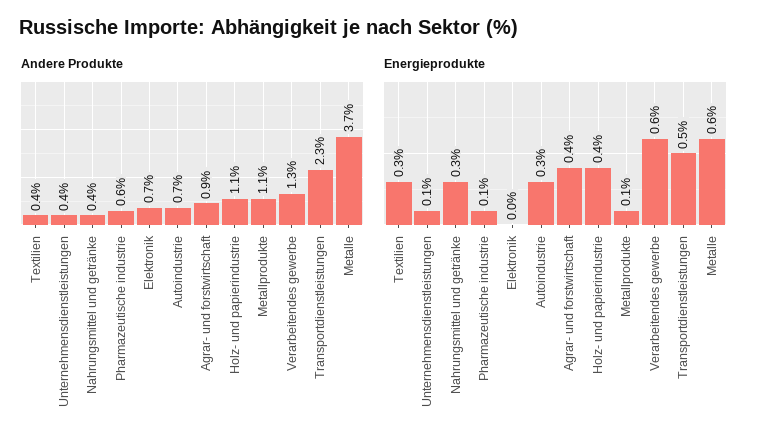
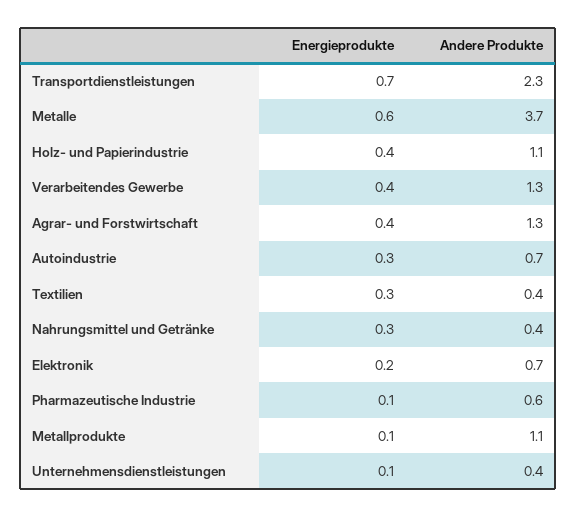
  {
    "Andere Produkte": {
      "Textilien": 0.4,
      "Unternehmensdienstleistungen": 0.4,
      "Nahrungsmittel und getränke": 0.4,
      "Pharmazeutische industrie": 0.6,
      "Elektronik": 0.7,
      "Autoindustrie": 0.7,
-     "Agrar- und forstwirtschaft": 0.9,
+     "Agrar- und forstwirtschaft": 1.3,
      "Holz- und papierindustrie": 1.1,
      "Metallprodukte": 1.1,
      "Verarbeitendes gewerbe": 1.3,
      "Transportdienstleistungen": 2.3,
      "Metalle": 3.7
    },
    "Energieprodukte": {
      "Textilien": 0.3,
      "Unternehmensdienstleistungen": 0.1,
      "Nahrungsmittel und getränke": 0.3,
      "Pharmazeutische industrie": 0.1,
-     "Elektronik": 0,
+     "Elektronik": 0.2,
      "Autoindustrie": 0.3,
      "Agrar- und forstwirtschaft": 0.4,
      "Holz- und papierindustrie": 0.4,
      "Metallprodukte": 0.1,
-     "Verarbeitendes gewerbe": 0.6,
+     "Verarbeitendes gewerbe": 0.4,
-     "Transportdienstleistungen": 0.5,
+     "Transportdienstleistungen": 0.7,
      "Metalle": 0.6
    }
  }

